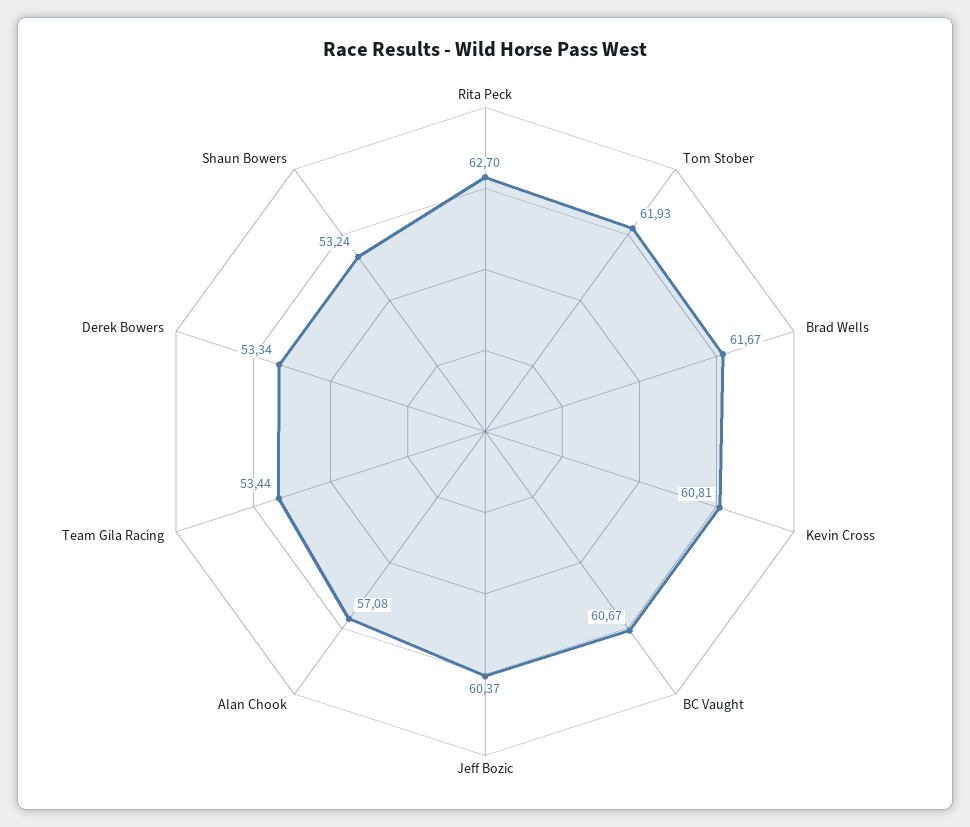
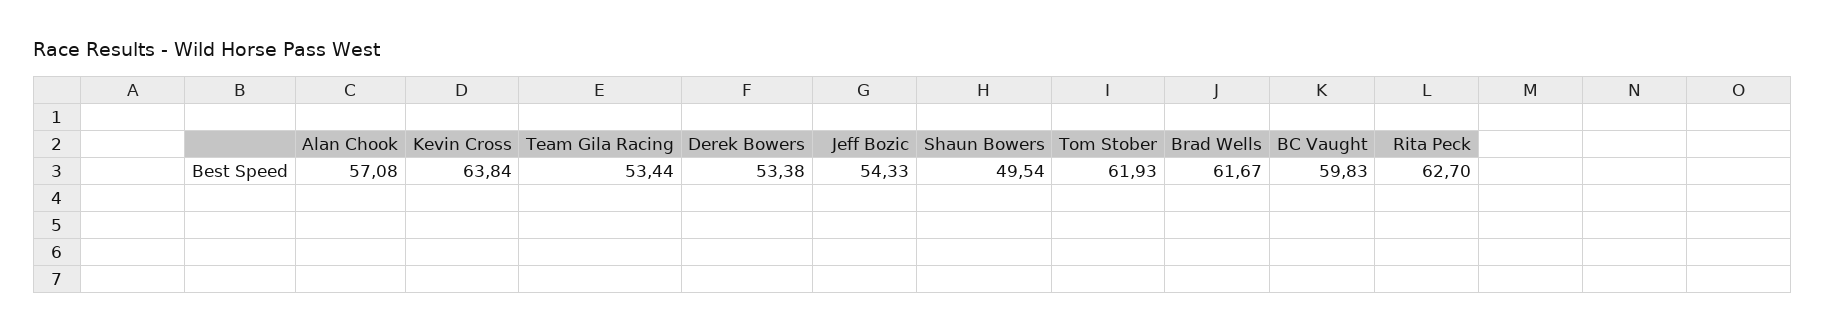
  {
    "Rita Peck": 62.7,
    "Tom Stober": 61.93,
    "Brad Wells": 61.67,
-   "Kevin Cross": 60.81,
+   "Kevin Cross": 63.84,
-   "BC Vaught": 60.67,
+   "BC Vaught": 59.83,
-   "Jeff Bozic": 60.37,
+   "Jeff Bozic": 54.33,
    "Alan Chook": 57.08,
    "Team Gila Racing": 53.44,
-   "Derek Bowers": 53.34,
+   "Derek Bowers": 53.38,
-   "Shaun Bowers": 53.24
+   "Shaun Bowers": 49.54
  }

